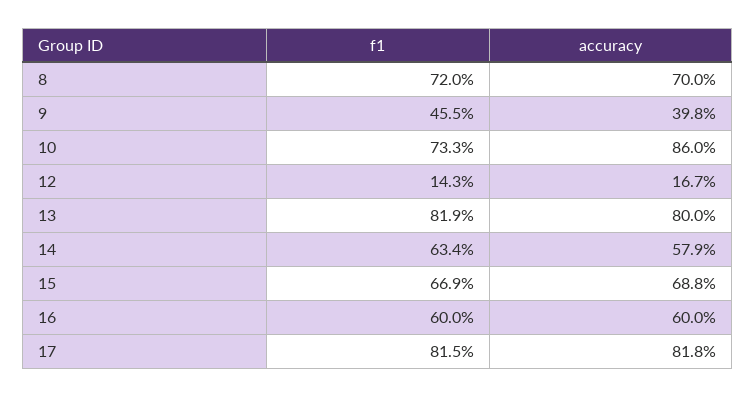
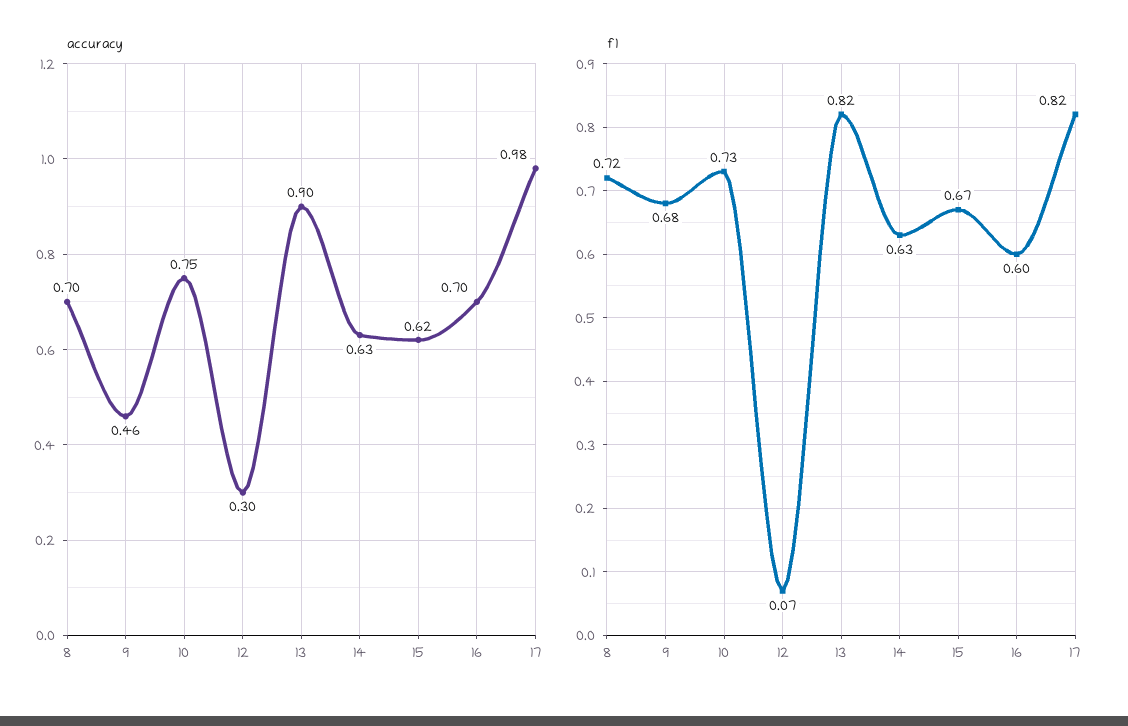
  {
    "f1": {
      "8": 0.72,
-     "9": 0.455,
+     "9": 0.68,
      "10": 0.733,
-     "12": 0.143,
+     "12": 0.07,
      "13": 0.819,
      "14": 0.634,
      "15": 0.669,
      "16": 0.6,
      "17": 0.815
    },
    "accuracy": {
      "8": 0.7,
-     "9": 0.398,
+     "9": 0.46,
-     "10": 0.86,
+     "10": 0.75,
-     "12": 0.167,
+     "12": 0.3,
-     "13": 0.8,
+     "13": 0.9,
-     "14": 0.579,
+     "14": 0.63,
-     "15": 0.688,
+     "15": 0.62,
-     "16": 0.6,
+     "16": 0.7,
-     "17": 0.818
+     "17": 0.98
    }
  }

